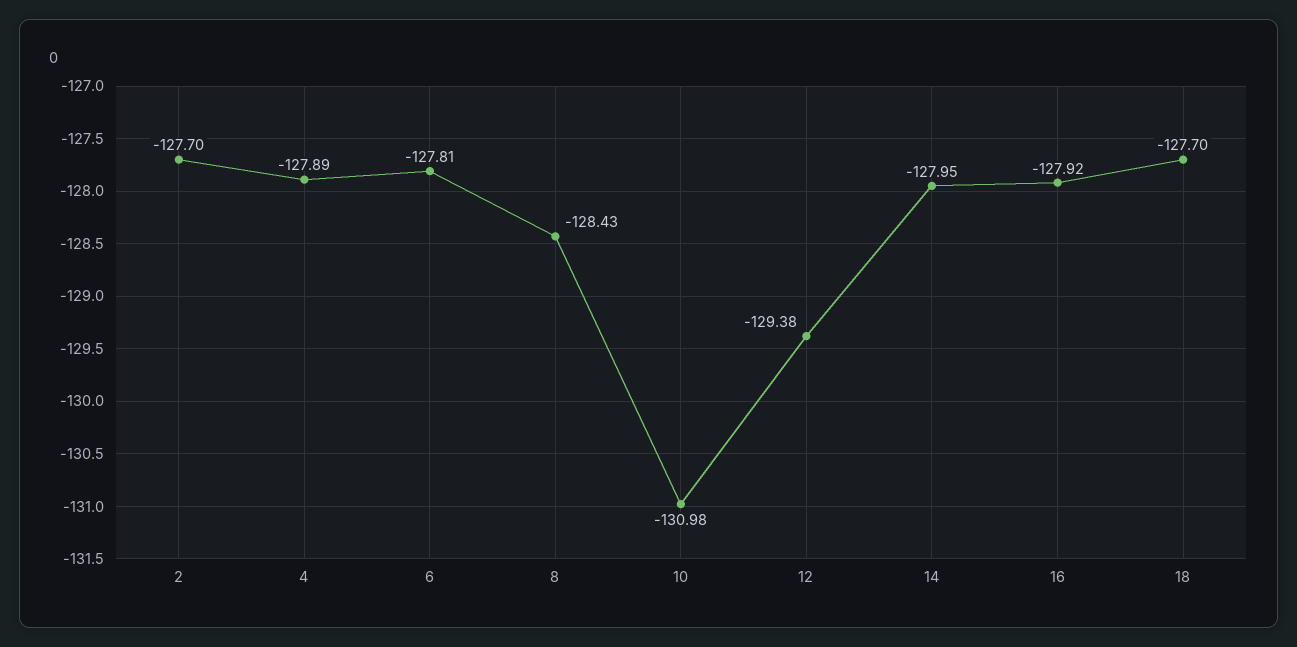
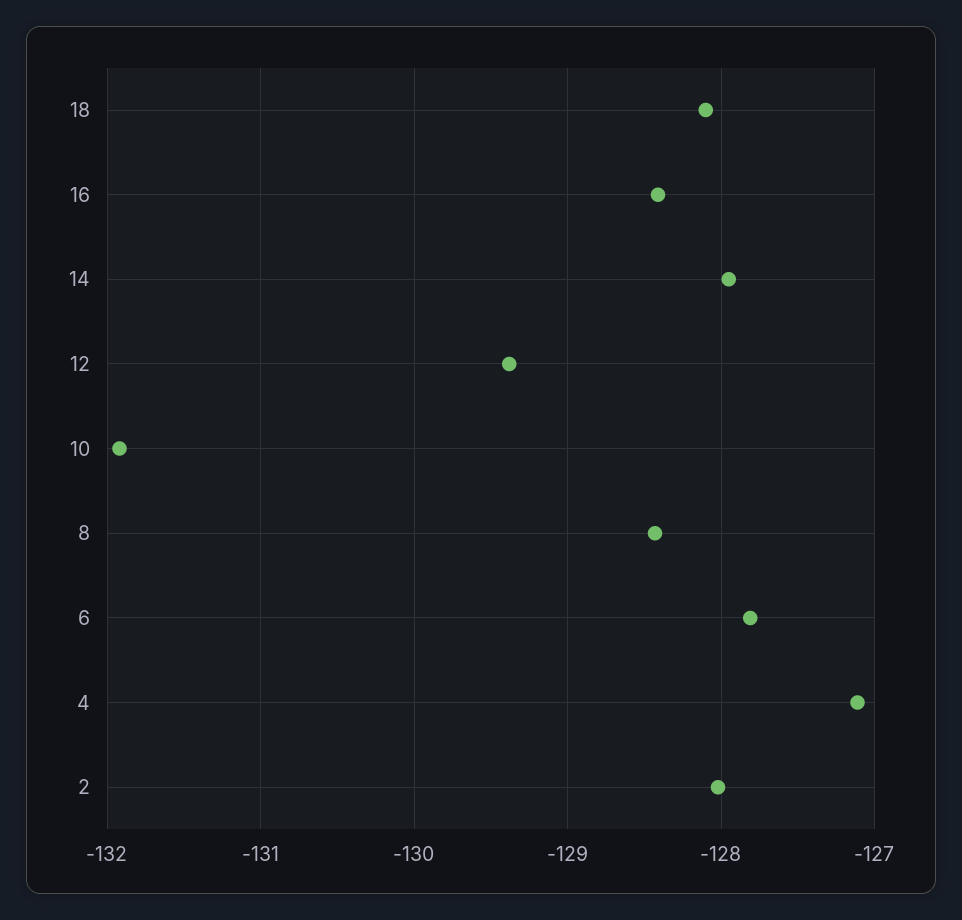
  {
-   "2": -127.7,
+   "2": -128,
-   "4": -127.89,
+   "4": -127.1,
    "6": -127.81,
    "8": -128.43,
-   "10": -130.98,
+   "10": -131.9,
    "12": -129.38,
    "14": -127.95,
-   "16": -127.92,
+   "16": -128.4,
-   "18": -127.7
+   "18": -128.1
  }

